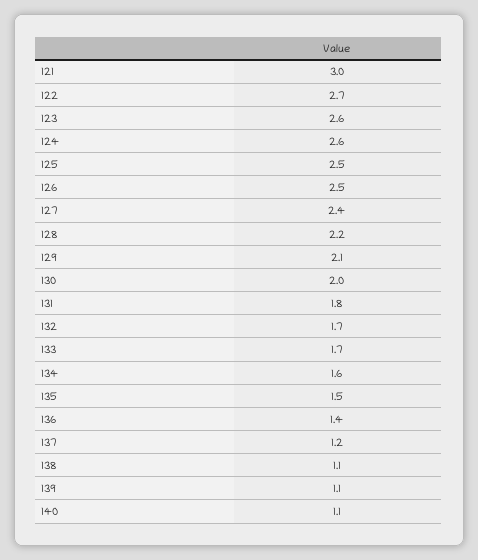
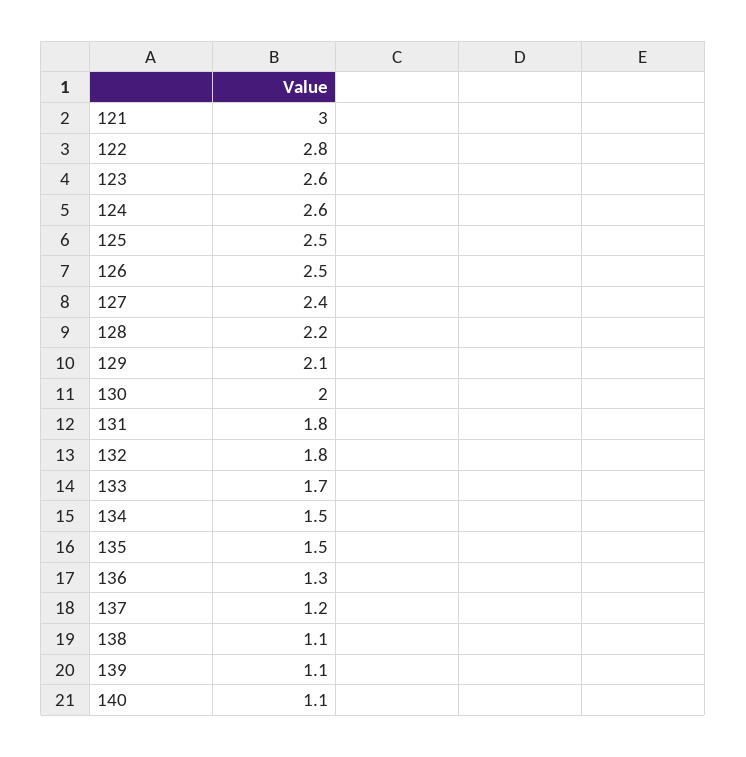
  {
    "121": 3,
-   "122": 2.7,
+   "122": 2.8,
    "123": 2.6,
    "124": 2.6,
    "125": 2.5,
    "126": 2.5,
    "127": 2.4,
    "128": 2.2,
    "129": 2.1,
    "130": 2,
    "131": 1.8,
-   "132": 1.7,
+   "132": 1.8,
    "133": 1.7,
-   "134": 1.6,
+   "134": 1.5,
    "135": 1.5,
-   "136": 1.4,
+   "136": 1.3,
    "137": 1.2,
    "138": 1.1,
    "139": 1.1,
    "140": 1.1
  }

